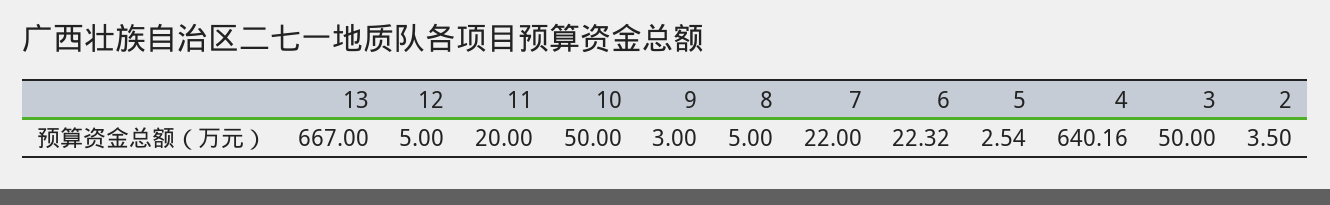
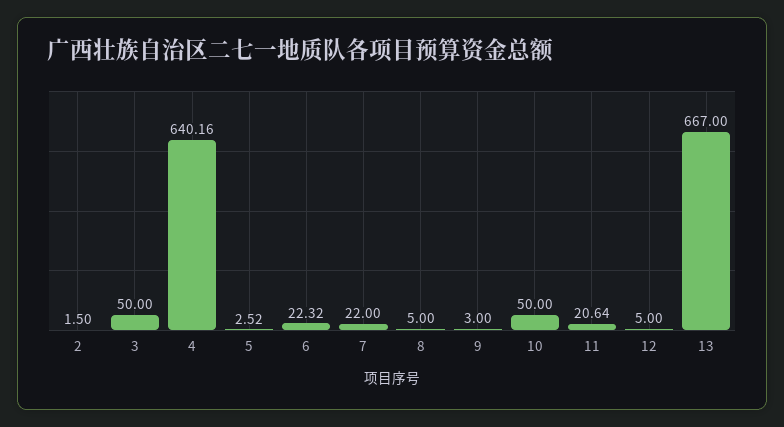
  {
    "13": 667,
    "12": 5,
-   "11": 20,
+   "11": 20.64,
    "10": 50,
    "9": 3,
    "8": 5,
    "7": 22,
    "6": 22.32,
-   "5": 2.54,
+   "5": 2.52,
    "4": 640.16,
    "3": 50,
-   "2": 3.5
+   "2": 1.5
  }

